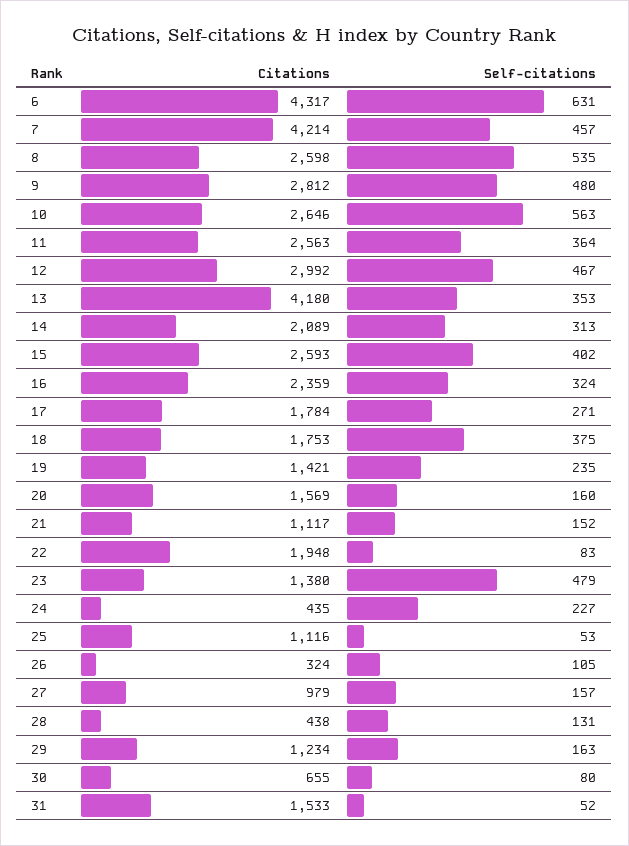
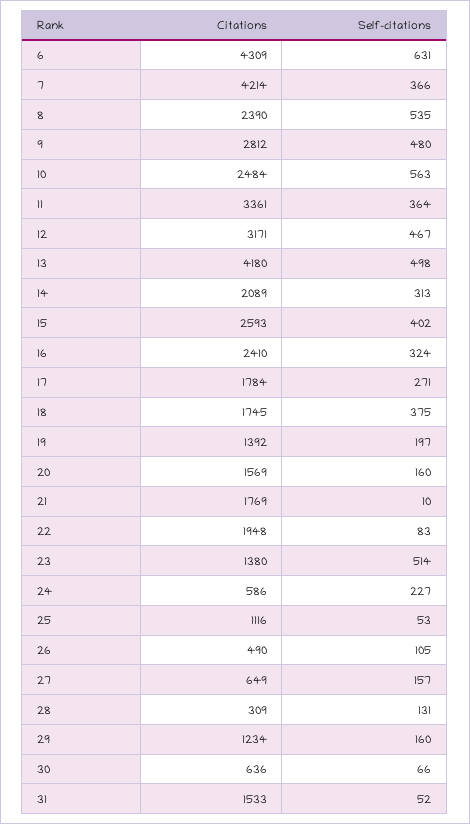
  {
    "Citations": {
-     "6": 4317,
+     "6": 4309,
      "7": 4214,
-     "8": 2598,
+     "8": 2390,
      "9": 2812,
-     "10": 2646,
+     "10": 2484,
-     "11": 2563,
+     "11": 3361,
-     "12": 2992,
+     "12": 3171,
      "13": 4180,
      "14": 2089,
      "15": 2593,
-     "16": 2359,
+     "16": 2410,
      "17": 1784,
-     "18": 1753,
+     "18": 1745,
-     "19": 1421,
+     "19": 1392,
      "20": 1569,
-     "21": 1117,
+     "21": 1769,
      "22": 1948,
      "23": 1380,
-     "24": 435,
+     "24": 586,
      "25": 1116,
-     "26": 324,
+     "26": 490,
-     "27": 979,
+     "27": 649,
-     "28": 438,
+     "28": 309,
      "29": 1234,
-     "30": 655,
+     "30": 636,
      "31": 1533
    },
    "Self-citations": {
      "6": 631,
-     "7": 457,
+     "7": 366,
      "8": 535,
      "9": 480,
      "10": 563,
      "11": 364,
      "12": 467,
-     "13": 353,
+     "13": 498,
      "14": 313,
      "15": 402,
      "16": 324,
      "17": 271,
      "18": 375,
-     "19": 235,
+     "19": 197,
      "20": 160,
-     "21": 152,
+     "21": 10,
      "22": 83,
-     "23": 479,
+     "23": 514,
      "24": 227,
      "25": 53,
      "26": 105,
      "27": 157,
      "28": 131,
-     "29": 163,
+     "29": 160,
-     "30": 80,
+     "30": 66,
      "31": 52
    }
  }

